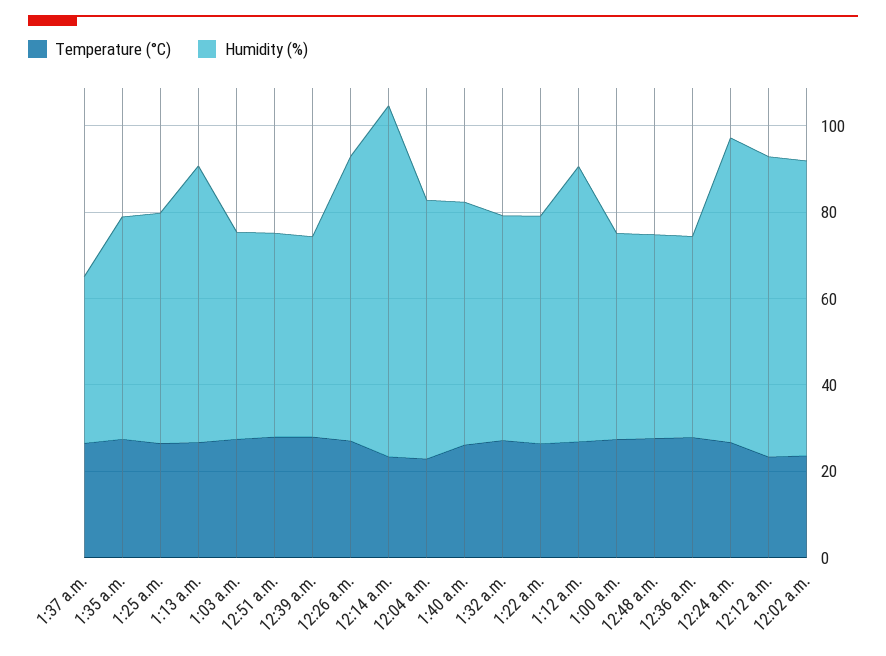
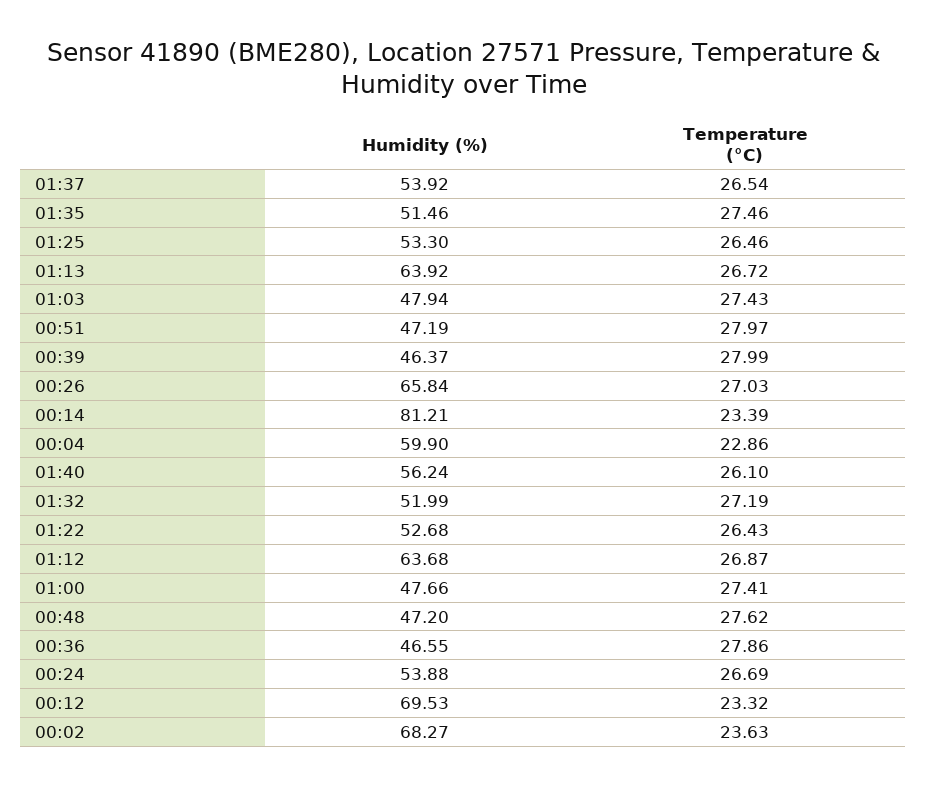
  {
    "Temperature (°C)": {
      "1:37 a.m.": 26.54,
      "1:35 a.m.": 27.46,
      "1:25 a.m.": 26.46,
      "1:13 a.m.": 26.72,
      "1:03 a.m.": 27.43,
      "12:51 a.m.": 27.97,
      "12:39 a.m.": 27.99,
      "12:26 a.m.": 27.03,
      "12:14 a.m.": 23.39,
      "12:04 a.m.": 22.86,
      "1:40 a.m.": 26.1,
      "1:32 a.m.": 27.19,
      "1:22 a.m.": 26.43,
      "1:12 a.m.": 26.87,
      "1:00 a.m.": 27.41,
      "12:48 a.m.": 27.62,
      "12:36 a.m.": 27.86,
      "12:24 a.m.": 26.69,
      "12:12 a.m.": 23.32,
      "12:02 a.m.": 23.63
    },
    "Humidity (%)": {
-     "1:37 a.m.": 40,
+     "1:37 a.m.": 53.92,
      "1:35 a.m.": 51.46,
      "1:25 a.m.": 53.3,
      "1:13 a.m.": 63.92,
      "1:03 a.m.": 47.94,
      "12:51 a.m.": 47.19,
      "12:39 a.m.": 46.37,
      "12:26 a.m.": 65.84,
      "12:14 a.m.": 81.21,
      "12:04 a.m.": 59.9,
      "1:40 a.m.": 56.24,
      "1:32 a.m.": 51.99,
      "1:22 a.m.": 52.68,
      "1:12 a.m.": 63.68,
      "1:00 a.m.": 47.66,
      "12:48 a.m.": 47.2,
      "12:36 a.m.": 46.55,
-     "12:24 a.m.": 70,
+     "12:24 a.m.": 53.88,
      "12:12 a.m.": 69.53,
      "12:02 a.m.": 68.27
    }
  }

